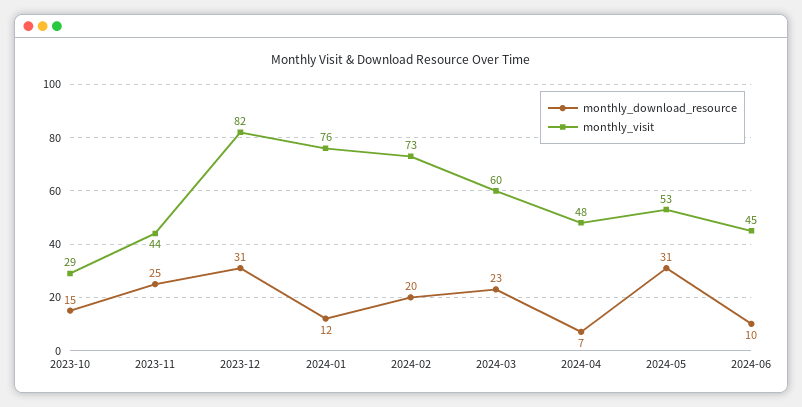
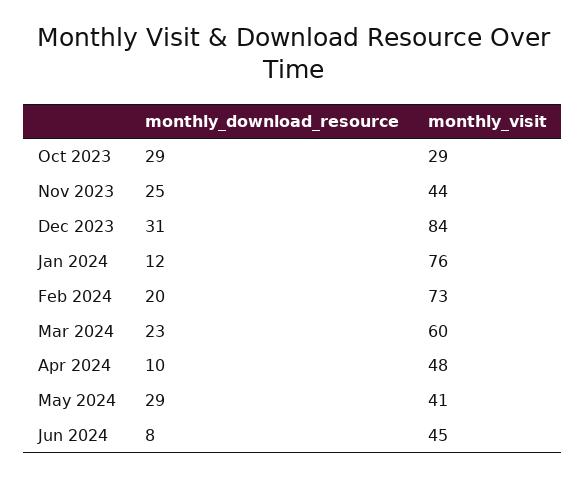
  {
    "monthly_download_resource": {
-     "2023-10": 15,
+     "2023-10": 29,
      "2023-11": 25,
      "2023-12": 31,
      "2024-01": 12,
      "2024-02": 20,
      "2024-03": 23,
-     "2024-04": 7,
+     "2024-04": 10,
-     "2024-05": 31,
+     "2024-05": 29,
-     "2024-06": 10
+     "2024-06": 8
    },
    "monthly_visit": {
      "2023-10": 29,
      "2023-11": 44,
-     "2023-12": 82,
+     "2023-12": 84,
      "2024-01": 76,
      "2024-02": 73,
      "2024-03": 60,
      "2024-04": 48,
-     "2024-05": 53,
+     "2024-05": 41,
      "2024-06": 45
    }
  }

